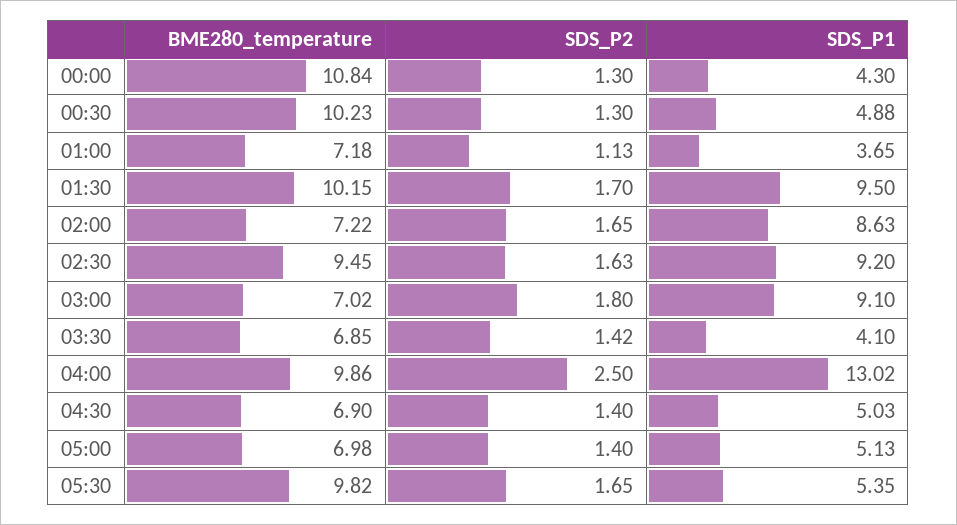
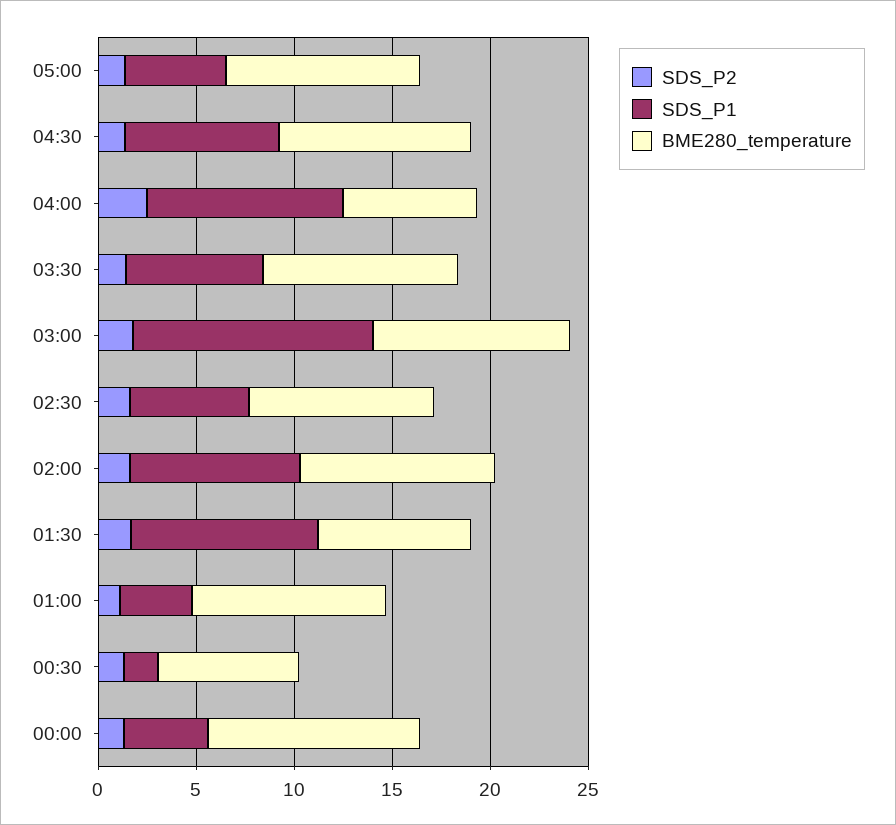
  {
    "BME280_temperature": {
      "00:00": 10.84,
-     "00:30": 10.23,
+     "00:30": 7,
-     "01:00": 7.18,
+     "01:00": 10,
-     "01:30": 10.15,
+     "01:30": 8,
-     "02:00": 7.22,
+     "02:00": 10,
      "02:30": 9.45,
-     "03:00": 7.02,
+     "03:00": 10,
-     "03:30": 6.85,
+     "03:30": 10,
-     "04:00": 9.86,
+     "04:00": 7,
-     "04:30": 6.9,
+     "04:30": 10,
-     "05:00": 6.98,
+     "05:00": 10
-     "05:30": 9.82
    },
    "SDS_P2": {
      "00:00": 1.3,
      "00:30": 1.3,
      "01:00": 1.13,
      "01:30": 1.7,
      "02:00": 1.65,
      "02:30": 1.63,
      "03:00": 1.8,
      "03:30": 1.42,
      "04:00": 2.5,
      "04:30": 1.4,
-     "05:00": 1.4,
+     "05:00": 1.4
-     "05:30": 1.65
    },
    "SDS_P1": {
      "00:00": 4.3,
-     "00:30": 4.88,
+     "00:30": 2,
      "01:00": 3.65,
      "01:30": 9.5,
      "02:00": 8.63,
-     "02:30": 9.2,
+     "02:30": 6,
-     "03:00": 9.1,
+     "03:00": 12,
-     "03:30": 4.1,
+     "03:30": 7,
-     "04:00": 13.02,
+     "04:00": 10,
-     "04:30": 5.03,
+     "04:30": 8,
-     "05:00": 5.13,
+     "05:00": 5.13
-     "05:30": 5.35
    }
  }

